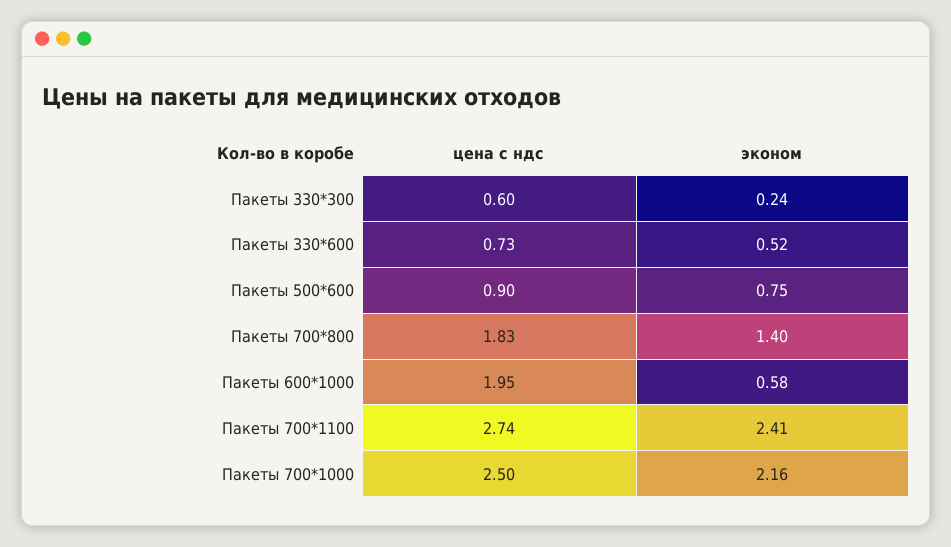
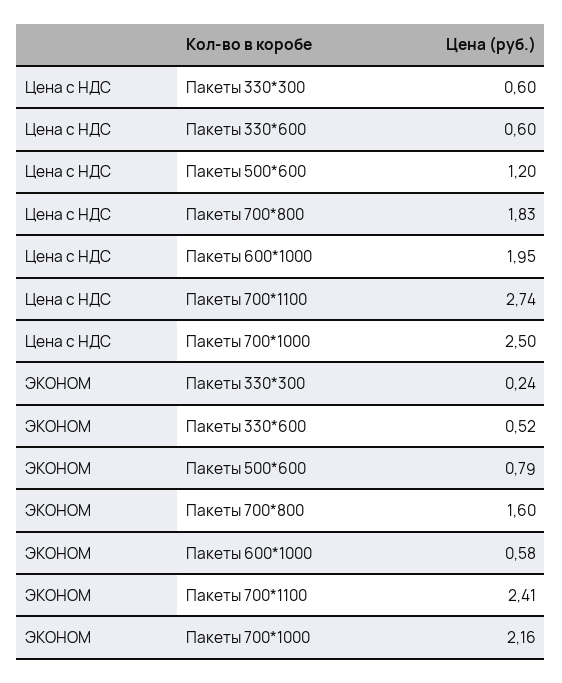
  {
    "цена с ндс": {
      "Пакеты 330*300": 0.6,
-     "Пакеты 330*600": 0.73,
+     "Пакеты 330*600": 0.6,
-     "Пакеты 500*600": 0.9,
+     "Пакеты 500*600": 1.2,
      "Пакеты 700*800": 1.83,
      "Пакеты 600*1000": 1.95,
      "Пакеты 700*1100": 2.74,
      "Пакеты 700*1000": 2.5
    },
    "эконом": {
      "Пакеты 330*300": 0.24,
      "Пакеты 330*600": 0.52,
-     "Пакеты 500*600": 0.75,
+     "Пакеты 500*600": 0.79,
-     "Пакеты 700*800": 1.4,
+     "Пакеты 700*800": 1.6,
      "Пакеты 600*1000": 0.58,
      "Пакеты 700*1100": 2.41,
      "Пакеты 700*1000": 2.16
    }
  }

